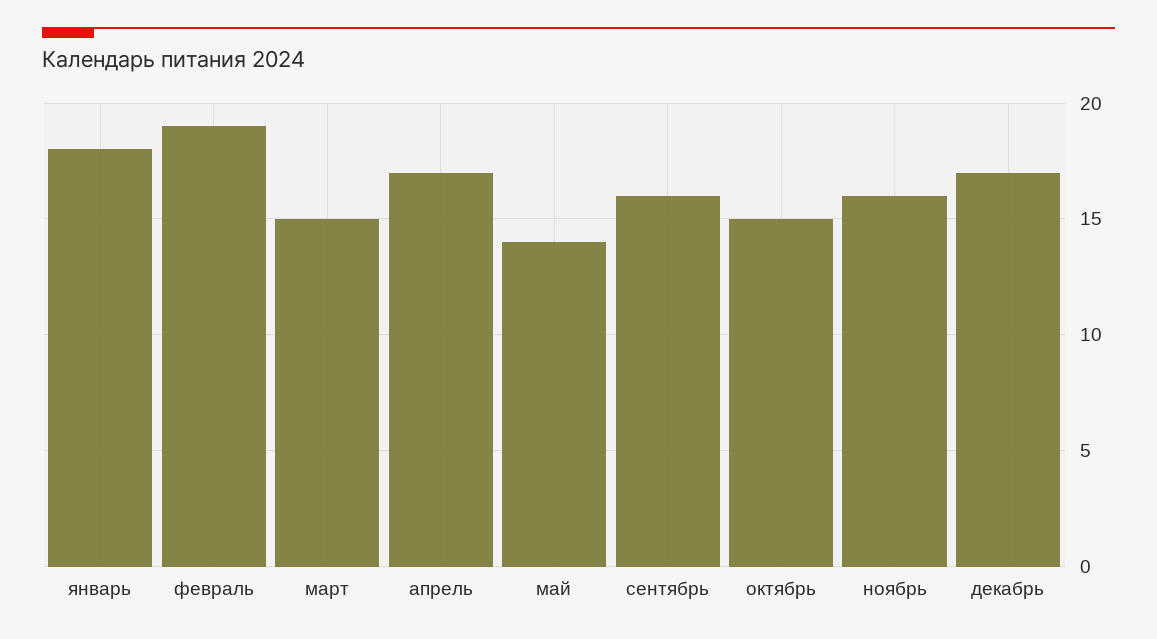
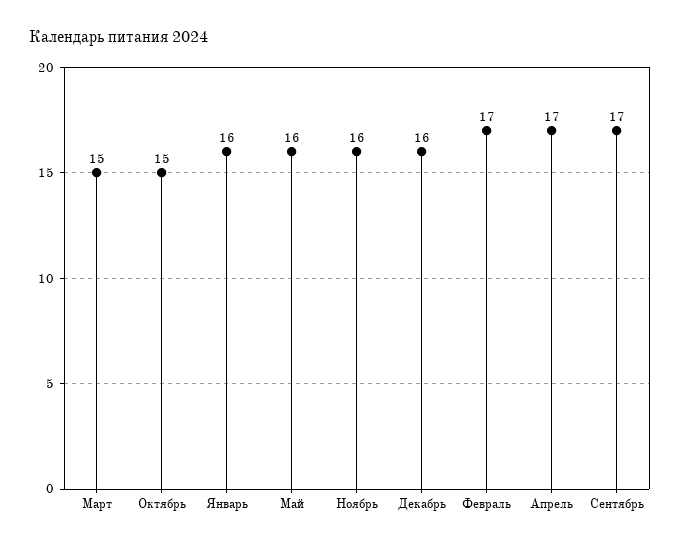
  {
-   "январь": 18,
+   "январь": 16,
-   "февраль": 19,
+   "февраль": 17,
    "март": 15,
    "апрель": 17,
-   "май": 14,
+   "май": 16,
-   "сентябрь": 16,
+   "сентябрь": 17,
    "октябрь": 15,
    "ноябрь": 16,
-   "декабрь": 17
+   "декабрь": 16
  }

